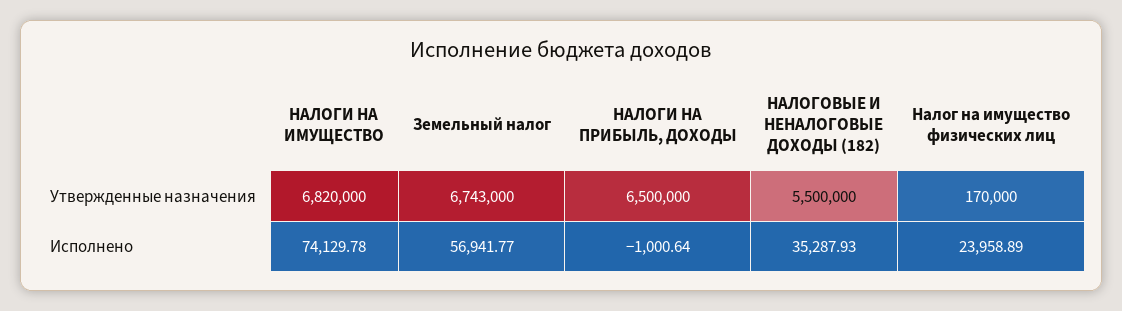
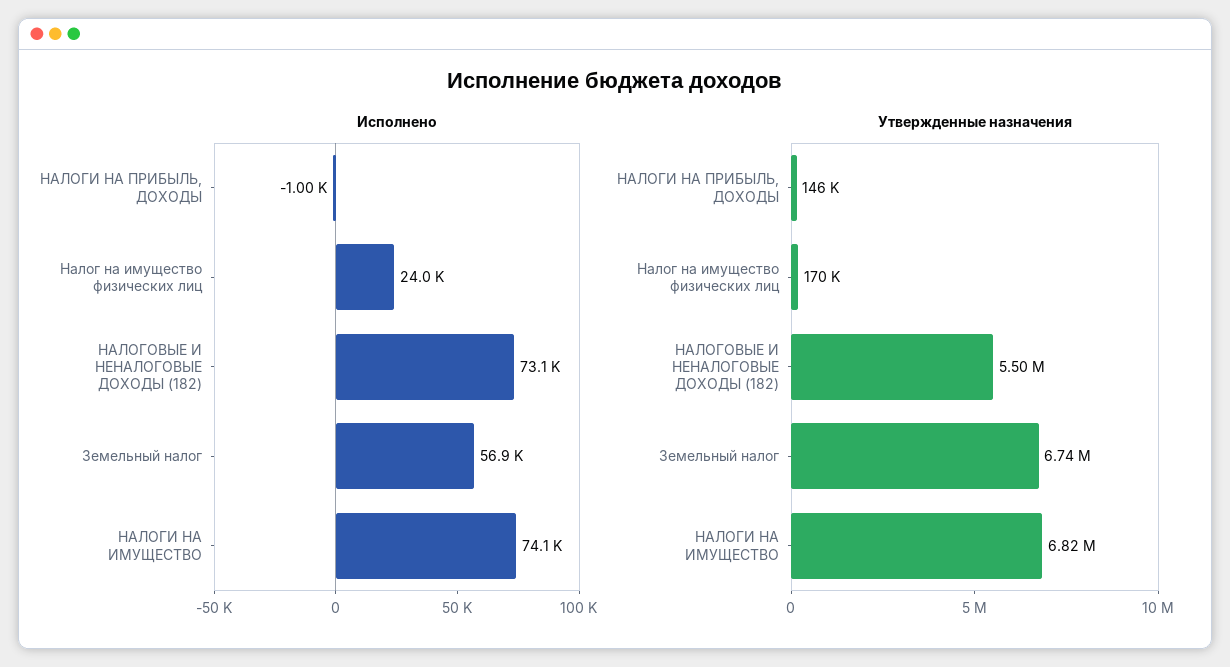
  {
    "Утвержденные назначения": {
      "НАЛОГИ НА ИМУЩЕСТВО": 6820000,
      "Земельный налог": 6743000,
-     "НАЛОГИ НА ПРИБЫЛЬ, ДОХОДЫ": 6500000,
+     "НАЛОГИ НА ПРИБЫЛЬ, ДОХОДЫ": 146000,
      "НАЛОГОВЫЕ И НЕНАЛОГОВЫЕ ДОХОДЫ (182)": 5500000,
      "Налог на имущество физических лиц": 170000
    },
    "Исполнено": {
      "НАЛОГИ НА ИМУЩЕСТВО": 74129.78,
      "Земельный налог": 56941.77,
      "НАЛОГИ НА ПРИБЫЛЬ, ДОХОДЫ": -1000.64,
-     "НАЛОГОВЫЕ И НЕНАЛОГОВЫЕ ДОХОДЫ (182)": 35287.93,
+     "НАЛОГОВЫЕ И НЕНАЛОГОВЫЕ ДОХОДЫ (182)": 73100,
      "Налог на имущество физических лиц": 23958.89
    }
  }

